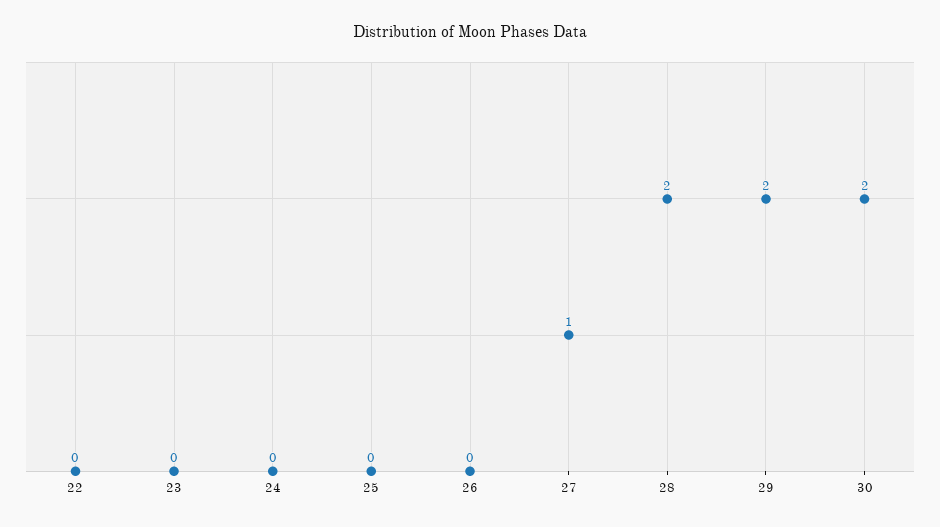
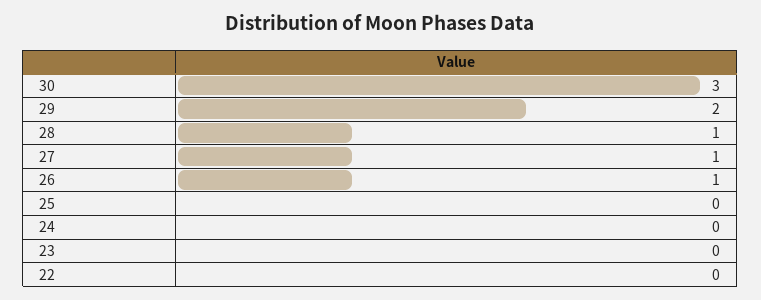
  {
    "22": 0,
    "23": 0,
    "24": 0,
    "25": 0,
-   "26": 0,
+   "26": 1,
    "27": 1,
-   "28": 2,
+   "28": 1,
    "29": 2,
-   "30": 2
+   "30": 3
  }

